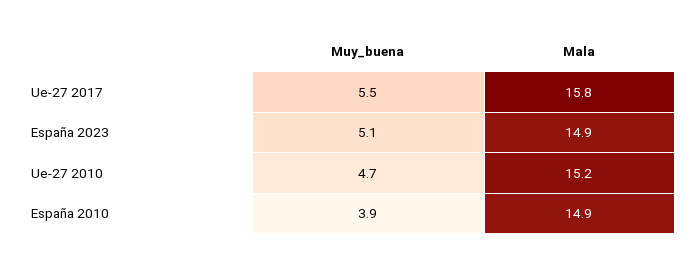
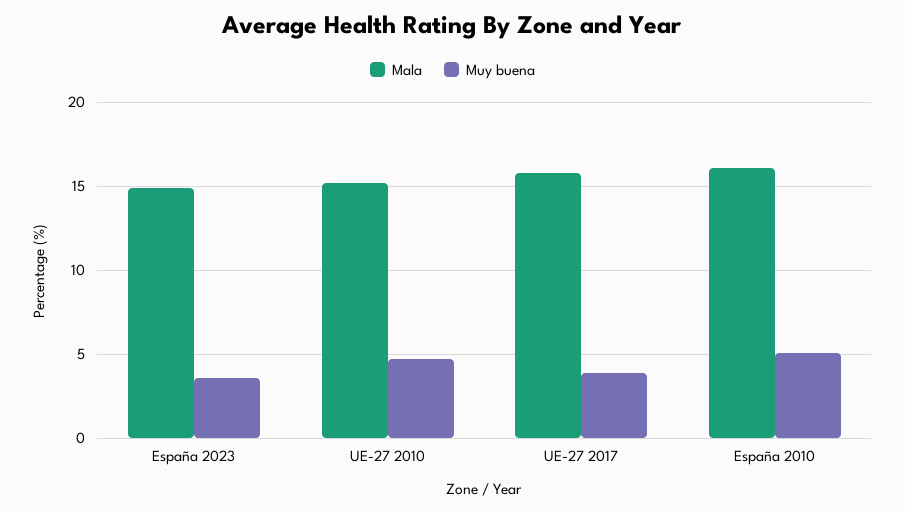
  {
    "Muy_buena": {
-     "Ue-27 2017": 5.5,
+     "Ue-27 2017": 4,
-     "España 2023": 5.1,
+     "España 2023": 3.5,
      "Ue-27 2010": 4.7,
-     "España 2010": 3.9
+     "España 2010": 5
    },
    "Mala": {
      "Ue-27 2017": 15.8,
      "España 2023": 14.9,
      "Ue-27 2010": 15.2,
-     "España 2010": 14.9
+     "España 2010": 16
    }
  }

